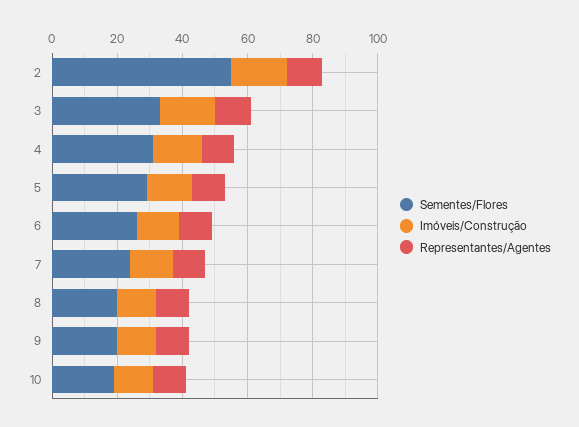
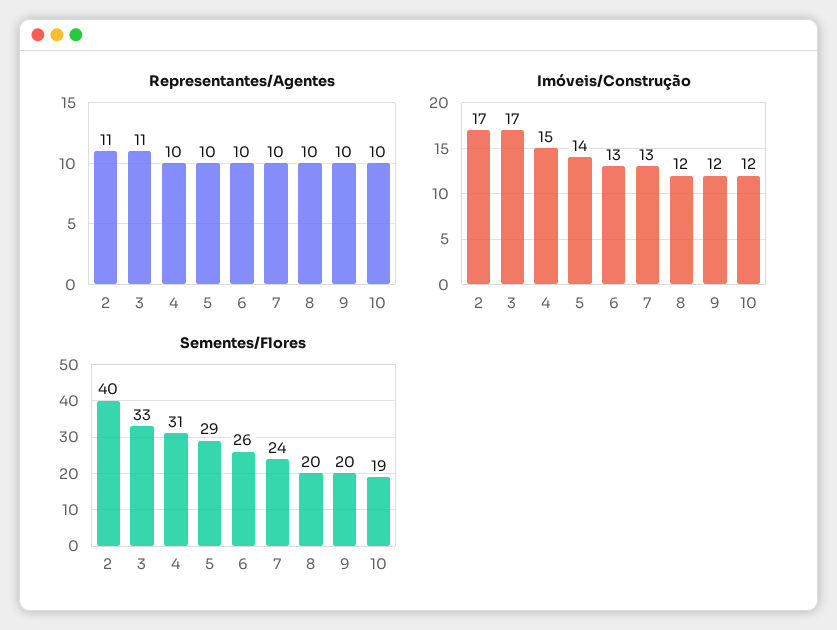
  {
    "Sementes/Flores": {
-     "2": 55,
+     "2": 40,
      "3": 33,
      "4": 31,
      "5": 29,
      "6": 26,
      "7": 24,
      "8": 20,
      "9": 20,
      "10": 19
    },
    "Imóveis/Construção": {
      "2": 17,
      "3": 17,
      "4": 15,
      "5": 14,
      "6": 13,
      "7": 13,
      "8": 12,
      "9": 12,
      "10": 12
    },
    "Representantes/Agentes": {
      "2": 11,
      "3": 11,
      "4": 10,
      "5": 10,
      "6": 10,
      "7": 10,
      "8": 10,
      "9": 10,
      "10": 10
    }
  }

